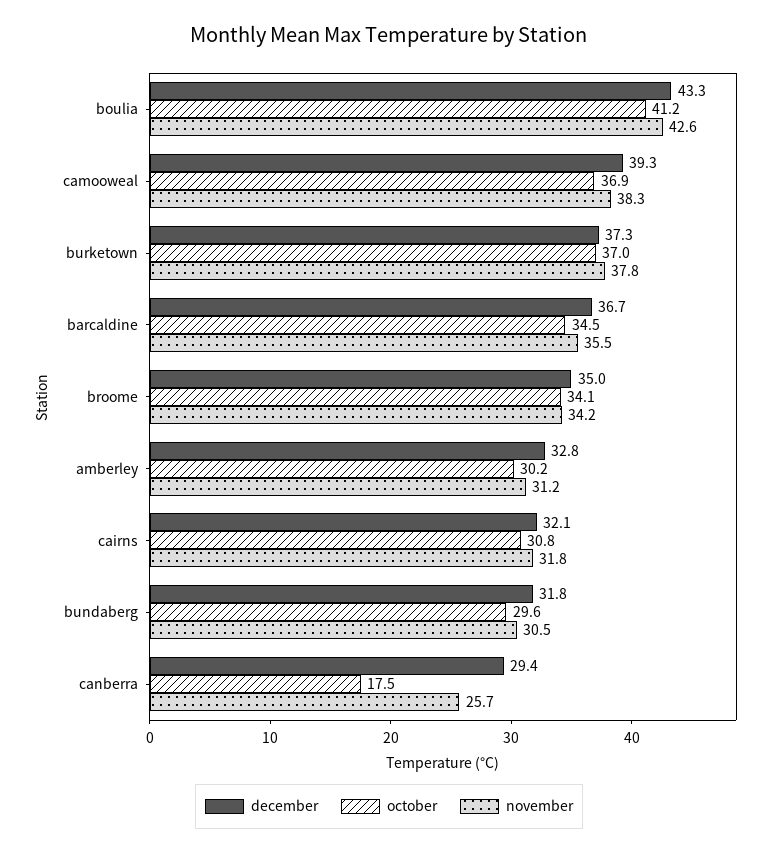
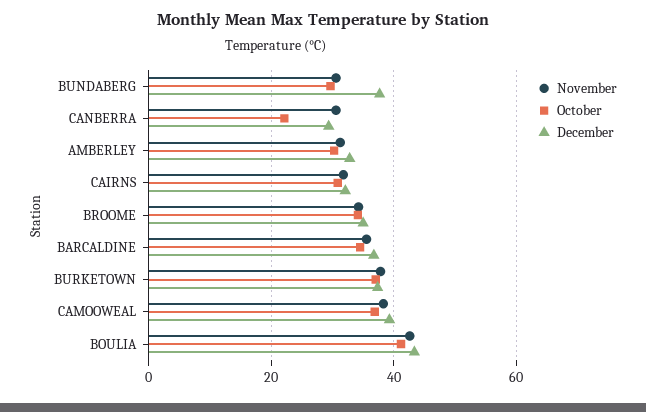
  {
    "december": {
      "boulia": 43.3,
      "camooweal": 39.3,
      "burketown": 37.3,
      "barcaldine": 36.7,
      "broome": 35,
      "amberley": 32.8,
      "cairns": 32.1,
-     "bundaberg": 31.8,
+     "bundaberg": 38,
      "canberra": 29.4
    },
    "october": {
      "boulia": 41.2,
      "camooweal": 36.9,
      "burketown": 37,
      "barcaldine": 34.5,
      "broome": 34.1,
      "amberley": 30.2,
      "cairns": 30.8,
      "bundaberg": 29.6,
-     "canberra": 17.5
+     "canberra": 22
    },
    "november": {
      "boulia": 42.6,
      "camooweal": 38.3,
      "burketown": 37.8,
      "barcaldine": 35.5,
      "broome": 34.2,
      "amberley": 31.2,
      "cairns": 31.8,
      "bundaberg": 30.5,
-     "canberra": 25.7
+     "canberra": 30
    }
  }

